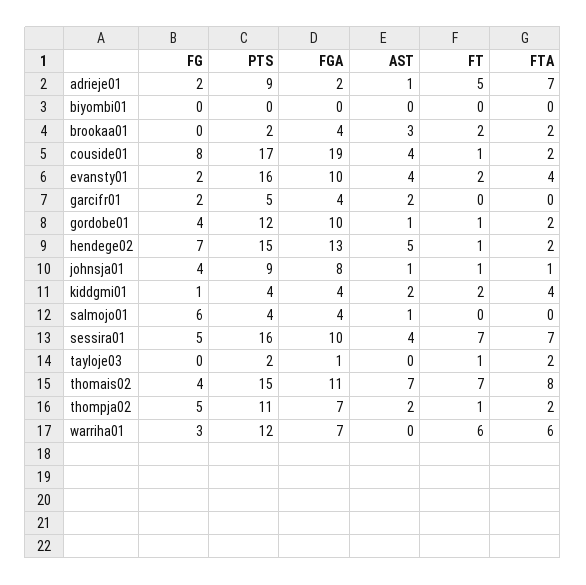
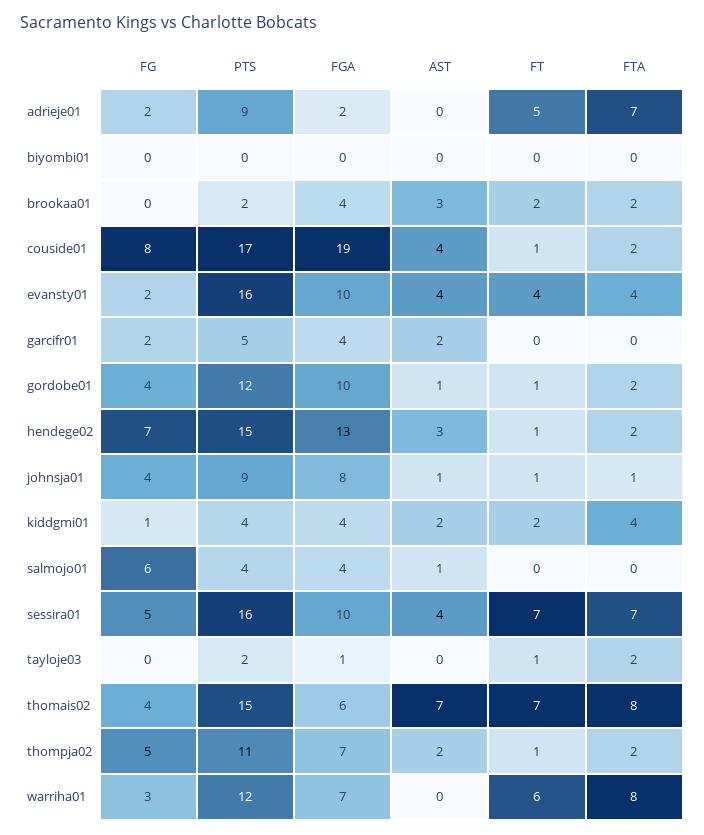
  {
    "FG": {
      "adrieje01": 2,
      "biyombi01": 0,
      "brookaa01": 0,
      "couside01": 8,
      "evansty01": 2,
      "garcifr01": 2,
      "gordobe01": 4,
      "hendege02": 7,
      "johnsja01": 4,
      "kiddgmi01": 1,
      "salmojo01": 6,
      "sessira01": 5,
      "tayloje03": 0,
      "thomais02": 4,
      "thompja02": 5,
      "warriha01": 3
    },
    "PTS": {
      "adrieje01": 9,
      "biyombi01": 0,
      "brookaa01": 2,
      "couside01": 17,
      "evansty01": 16,
      "garcifr01": 5,
      "gordobe01": 12,
      "hendege02": 15,
      "johnsja01": 9,
      "kiddgmi01": 4,
      "salmojo01": 4,
      "sessira01": 16,
      "tayloje03": 2,
      "thomais02": 15,
      "thompja02": 11,
      "warriha01": 12
    },
    "FGA": {
      "adrieje01": 2,
      "biyombi01": 0,
      "brookaa01": 4,
      "couside01": 19,
      "evansty01": 10,
      "garcifr01": 4,
      "gordobe01": 10,
      "hendege02": 13,
      "johnsja01": 8,
      "kiddgmi01": 4,
      "salmojo01": 4,
      "sessira01": 10,
      "tayloje03": 1,
-     "thomais02": 11,
+     "thomais02": 6,
      "thompja02": 7,
      "warriha01": 7
    },
    "AST": {
-     "adrieje01": 1,
+     "adrieje01": 0,
      "biyombi01": 0,
      "brookaa01": 3,
      "couside01": 4,
      "evansty01": 4,
      "garcifr01": 2,
      "gordobe01": 1,
-     "hendege02": 5,
+     "hendege02": 3,
      "johnsja01": 1,
      "kiddgmi01": 2,
      "salmojo01": 1,
      "sessira01": 4,
      "tayloje03": 0,
      "thomais02": 7,
      "thompja02": 2,
      "warriha01": 0
    },
    "FT": {
      "adrieje01": 5,
      "biyombi01": 0,
      "brookaa01": 2,
      "couside01": 1,
-     "evansty01": 2,
+     "evansty01": 4,
      "garcifr01": 0,
      "gordobe01": 1,
      "hendege02": 1,
      "johnsja01": 1,
      "kiddgmi01": 2,
      "salmojo01": 0,
      "sessira01": 7,
      "tayloje03": 1,
      "thomais02": 7,
      "thompja02": 1,
      "warriha01": 6
    },
    "FTA": {
      "adrieje01": 7,
      "biyombi01": 0,
      "brookaa01": 2,
      "couside01": 2,
      "evansty01": 4,
      "garcifr01": 0,
      "gordobe01": 2,
      "hendege02": 2,
      "johnsja01": 1,
      "kiddgmi01": 4,
      "salmojo01": 0,
      "sessira01": 7,
      "tayloje03": 2,
      "thomais02": 8,
      "thompja02": 2,
-     "warriha01": 6
+     "warriha01": 8
    }
  }

